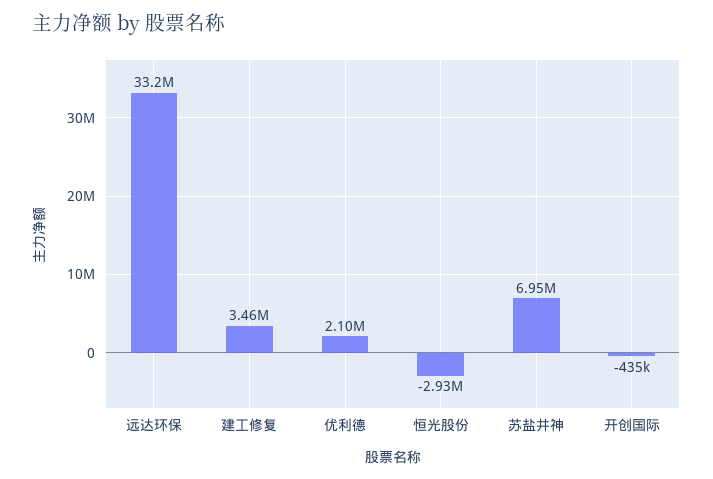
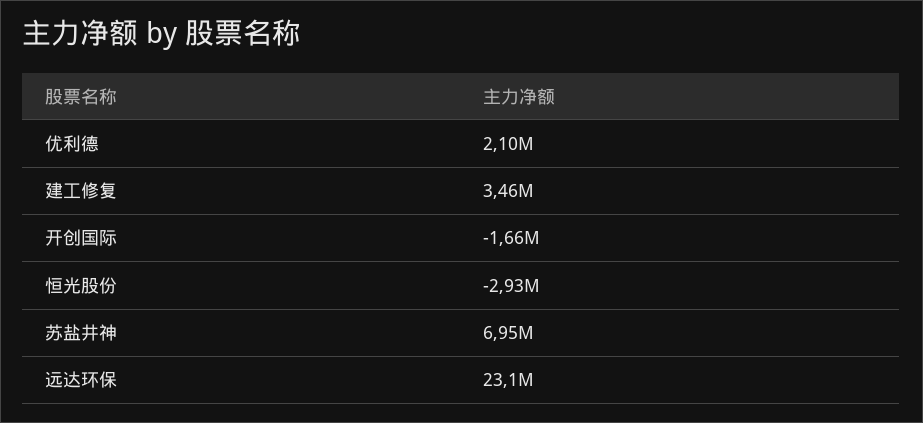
  {
-   "远达环保": 33200000,
+   "远达环保": 23100000,
    "建工修复": 3460000,
    "优利德": 2100000,
    "恒光股份": -2930000,
    "苏盐井神": 6950000,
-   "开创国际": -435000
+   "开创国际": -1660000
  }

